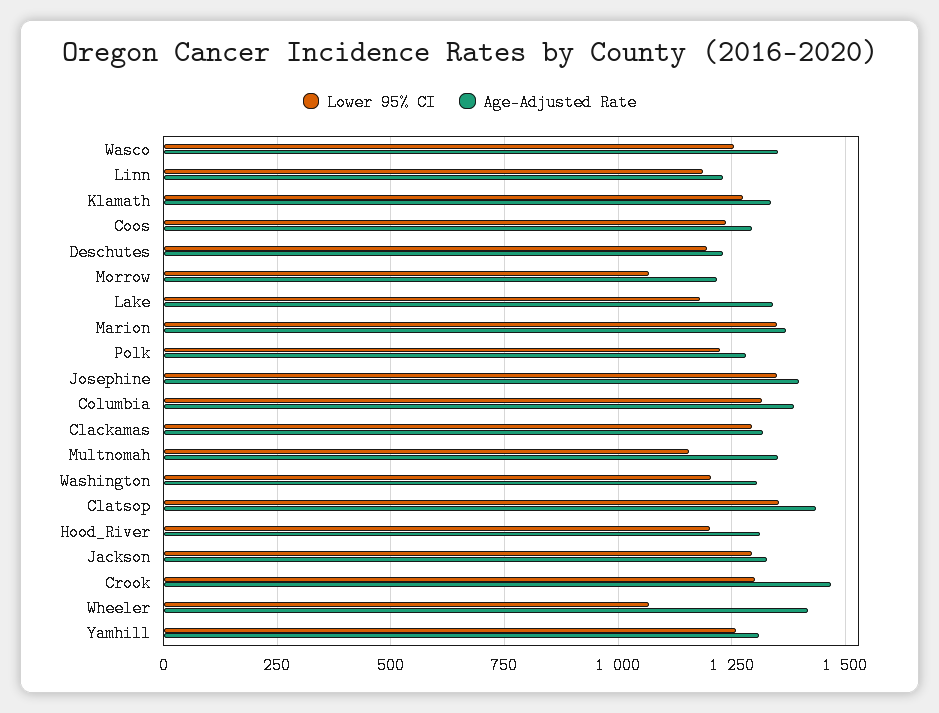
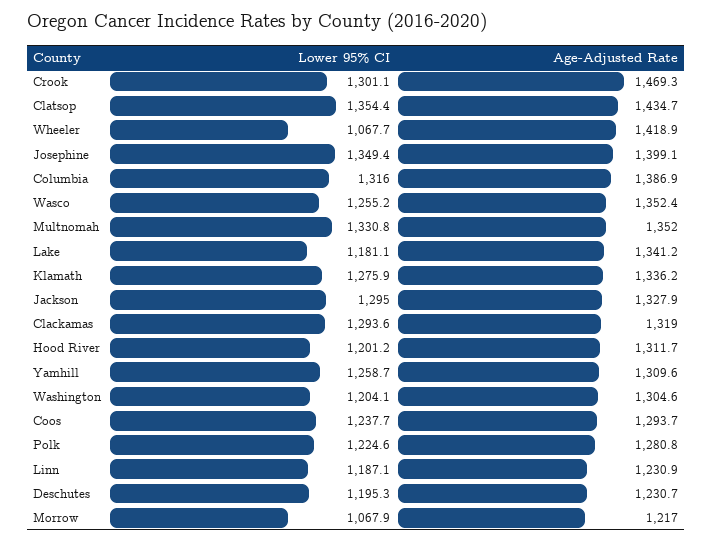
  {
    "Lower 95% CI": {
      "Wasco": 1255.2,
      "Linn": 1187.1,
      "Klamath": 1275.9,
      "Coos": 1237.7,
      "Deschutes": 1195.3,
      "Morrow": 1067.9,
      "Lake": 1181.1,
-     "Marion": 1350,
      "Polk": 1224.6,
      "Josephine": 1349.4,
      "Columbia": 1316,
      "Clackamas": 1293.6,
-     "Multnomah": 1150,
+     "Multnomah": 1330.8,
      "Washington": 1204.1,
      "Clatsop": 1354.4,
      "Hood_River": 1201.2,
      "Jackson": 1295,
      "Crook": 1301.1,
      "Wheeler": 1067.7,
      "Yamhill": 1258.7
    },
    "Age-Adjusted Rate": {
      "Wasco": 1352.4,
      "Linn": 1230.9,
      "Klamath": 1336.2,
      "Coos": 1293.7,
      "Deschutes": 1230.7,
      "Morrow": 1217,
      "Lake": 1341.2,
-     "Marion": 1375,
      "Polk": 1280.8,
      "Josephine": 1399.1,
      "Columbia": 1386.9,
      "Clackamas": 1319,
      "Multnomah": 1352,
      "Washington": 1304.6,
      "Clatsop": 1434.7,
      "Hood_River": 1311.7,
      "Jackson": 1327.9,
      "Crook": 1469.3,
      "Wheeler": 1418.9,
      "Yamhill": 1309.6
    }
  }

